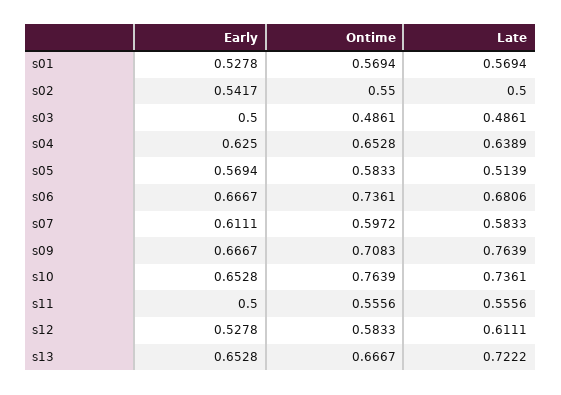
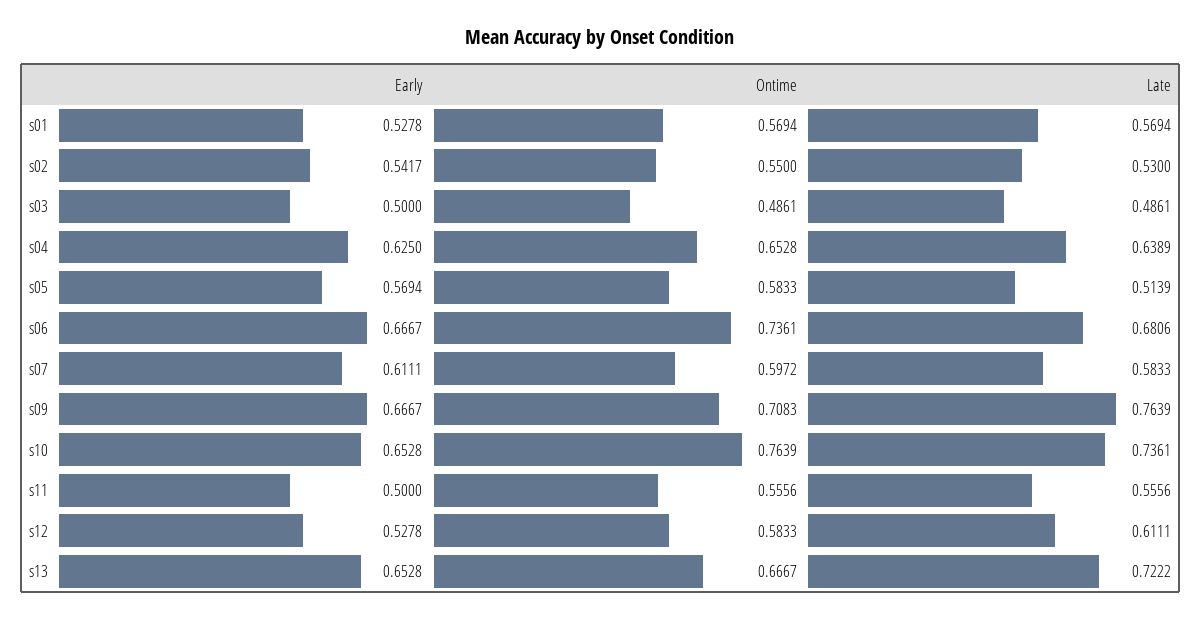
  {
    "Early": {
      "s01": 0.5278,
      "s02": 0.5417,
      "s03": 0.5,
      "s04": 0.625,
      "s05": 0.5694,
      "s06": 0.6667,
      "s07": 0.6111,
      "s09": 0.6667,
      "s10": 0.6528,
      "s11": 0.5,
      "s12": 0.5278,
      "s13": 0.6528
    },
    "Ontime": {
      "s01": 0.5694,
      "s02": 0.55,
      "s03": 0.4861,
      "s04": 0.6528,
      "s05": 0.5833,
      "s06": 0.7361,
      "s07": 0.5972,
      "s09": 0.7083,
      "s10": 0.7639,
      "s11": 0.5556,
      "s12": 0.5833,
      "s13": 0.6667
    },
    "Late": {
      "s01": 0.5694,
-     "s02": 0.5,
+     "s02": 0.53,
      "s03": 0.4861,
      "s04": 0.6389,
      "s05": 0.5139,
      "s06": 0.6806,
      "s07": 0.5833,
      "s09": 0.7639,
      "s10": 0.7361,
      "s11": 0.5556,
      "s12": 0.6111,
      "s13": 0.7222
    }
  }

